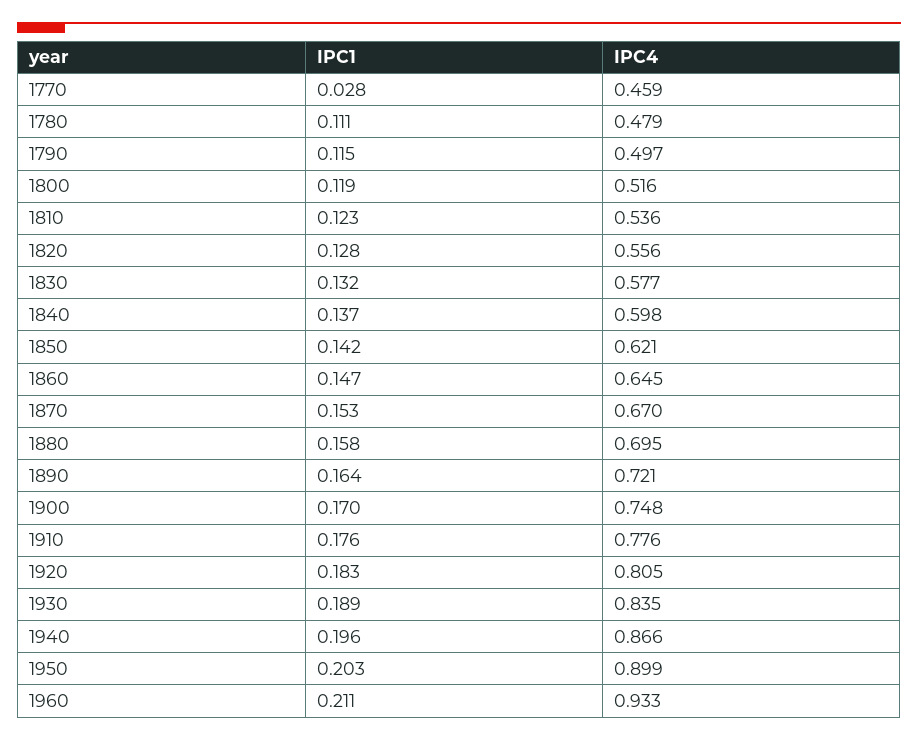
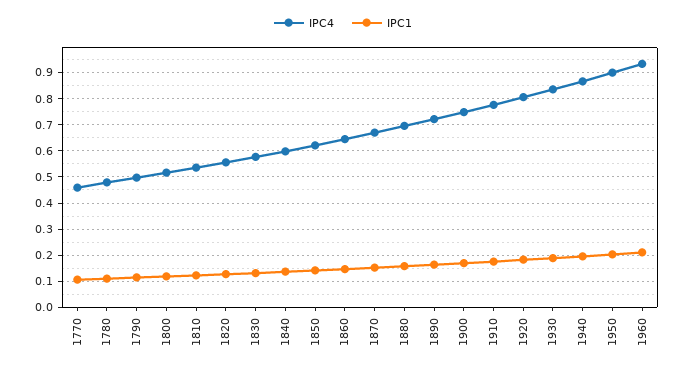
  {
    "IPC1": {
-     "1770": 0.028,
+     "1770": 0.1,
      "1780": 0.111,
      "1790": 0.115,
      "1800": 0.119,
      "1810": 0.123,
      "1820": 0.128,
      "1830": 0.132,
      "1840": 0.137,
      "1850": 0.142,
      "1860": 0.147,
      "1870": 0.153,
      "1880": 0.158,
      "1890": 0.164,
      "1900": 0.17,
      "1910": 0.176,
      "1920": 0.183,
      "1930": 0.189,
      "1940": 0.196,
      "1950": 0.203,
      "1960": 0.211
    },
    "IPC4": {
      "1770": 0.459,
      "1780": 0.479,
      "1790": 0.497,
      "1800": 0.516,
      "1810": 0.536,
      "1820": 0.556,
      "1830": 0.577,
      "1840": 0.598,
      "1850": 0.621,
      "1860": 0.645,
      "1870": 0.67,
      "1880": 0.695,
      "1890": 0.721,
      "1900": 0.748,
      "1910": 0.776,
      "1920": 0.805,
      "1930": 0.835,
      "1940": 0.866,
      "1950": 0.899,
      "1960": 0.933
    }
  }

